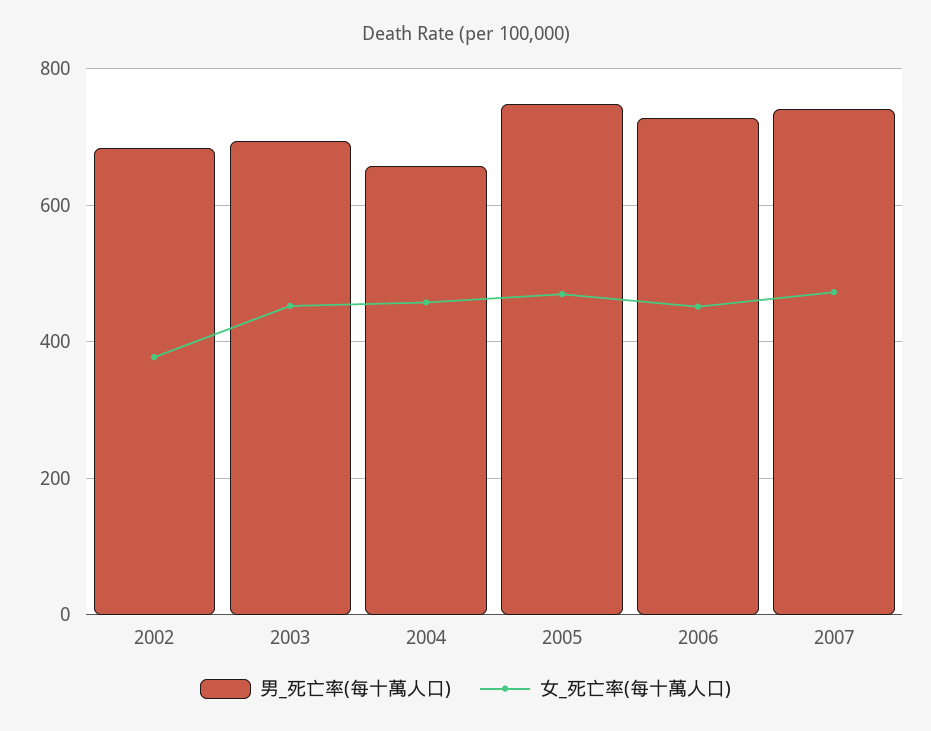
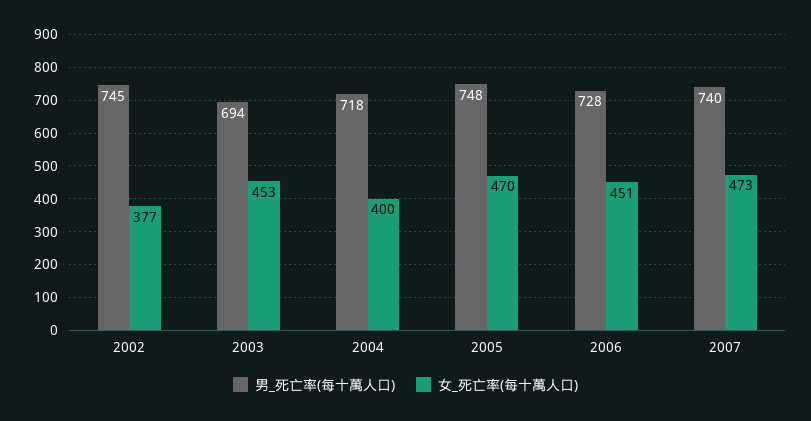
  {
    "男_死亡率(每十萬人口)": {
-     "2002": 680,
+     "2002": 745,
      "2003": 694,
-     "2004": 660,
+     "2004": 718,
      "2005": 748,
      "2006": 728,
      "2007": 740
    },
    "女_死亡率(每十萬人口)": {
      "2002": 377,
      "2003": 453,
-     "2004": 460,
+     "2004": 400,
      "2005": 470,
      "2006": 451,
      "2007": 473
    }
  }

